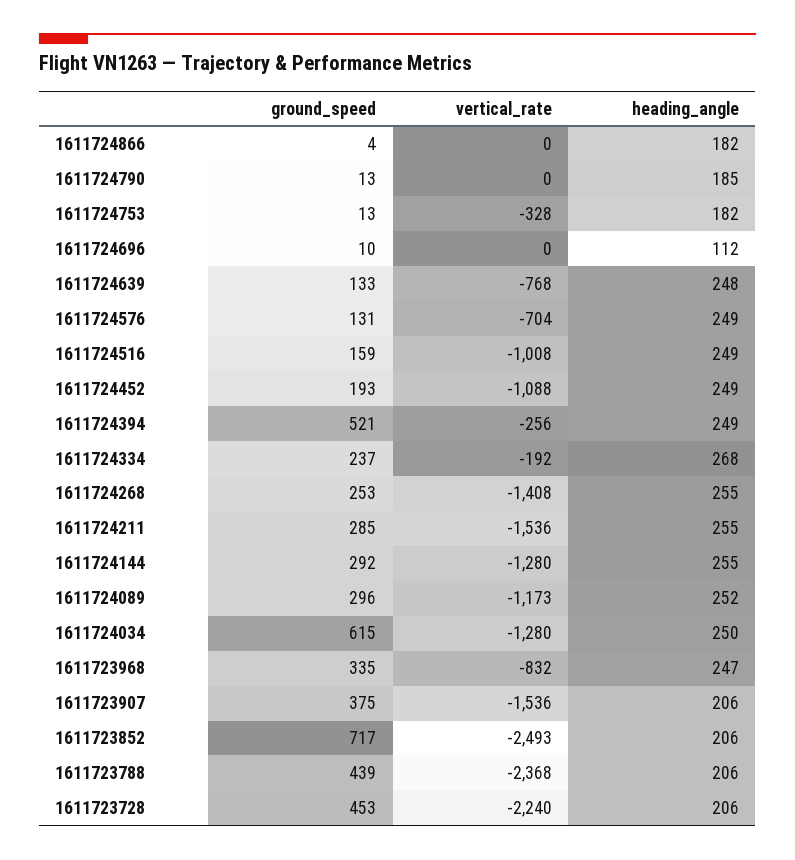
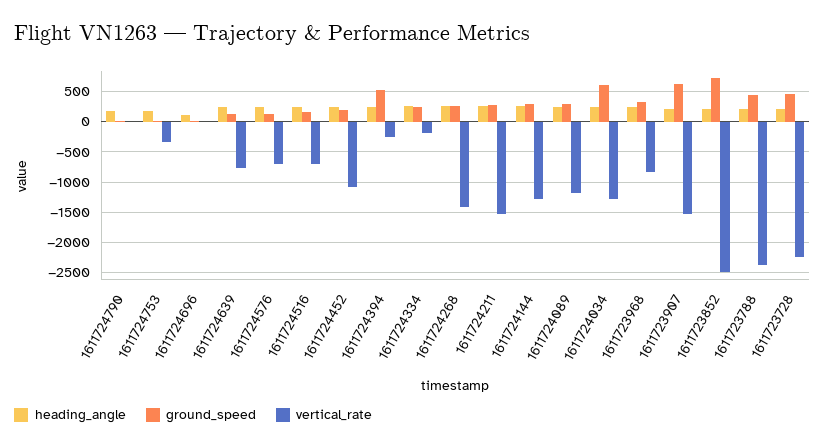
  {
    "ground_speed": {
-     "1611724866": 4,
      "1611724790": 13,
      "1611724753": 13,
      "1611724696": 10,
      "1611724639": 133,
      "1611724576": 131,
      "1611724516": 159,
      "1611724452": 193,
      "1611724394": 521,
      "1611724334": 237,
      "1611724268": 253,
      "1611724211": 285,
      "1611724144": 292,
      "1611724089": 296,
      "1611724034": 615,
      "1611723968": 335,
-     "1611723907": 375,
+     "1611723907": 600,
      "1611723852": 717,
      "1611723788": 439,
      "1611723728": 453
    },
    "vertical_rate": {
-     "1611724866": 0,
      "1611724790": 0,
      "1611724753": -328,
      "1611724696": 0,
      "1611724639": -768,
      "1611724576": -704,
-     "1611724516": -1008,
+     "1611724516": -700,
      "1611724452": -1088,
      "1611724394": -256,
      "1611724334": -192,
      "1611724268": -1408,
      "1611724211": -1536,
      "1611724144": -1280,
      "1611724089": -1173,
      "1611724034": -1280,
      "1611723968": -832,
      "1611723907": -1536,
      "1611723852": -2493,
      "1611723788": -2368,
      "1611723728": -2240
    },
    "heading_angle": {
-     "1611724866": 182,
      "1611724790": 185,
      "1611724753": 182,
      "1611724696": 112,
      "1611724639": 248,
      "1611724576": 249,
      "1611724516": 249,
      "1611724452": 249,
      "1611724394": 249,
      "1611724334": 268,
      "1611724268": 255,
      "1611724211": 255,
      "1611724144": 255,
      "1611724089": 252,
      "1611724034": 250,
      "1611723968": 247,
      "1611723907": 206,
      "1611723852": 206,
      "1611723788": 206,
      "1611723728": 206
    }
  }

